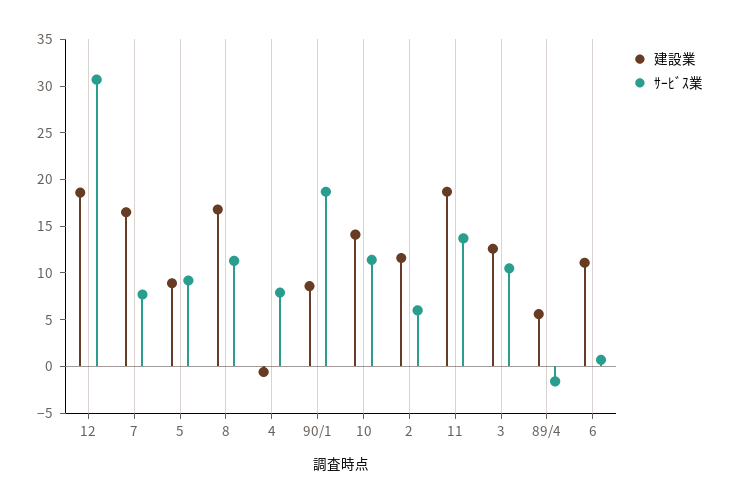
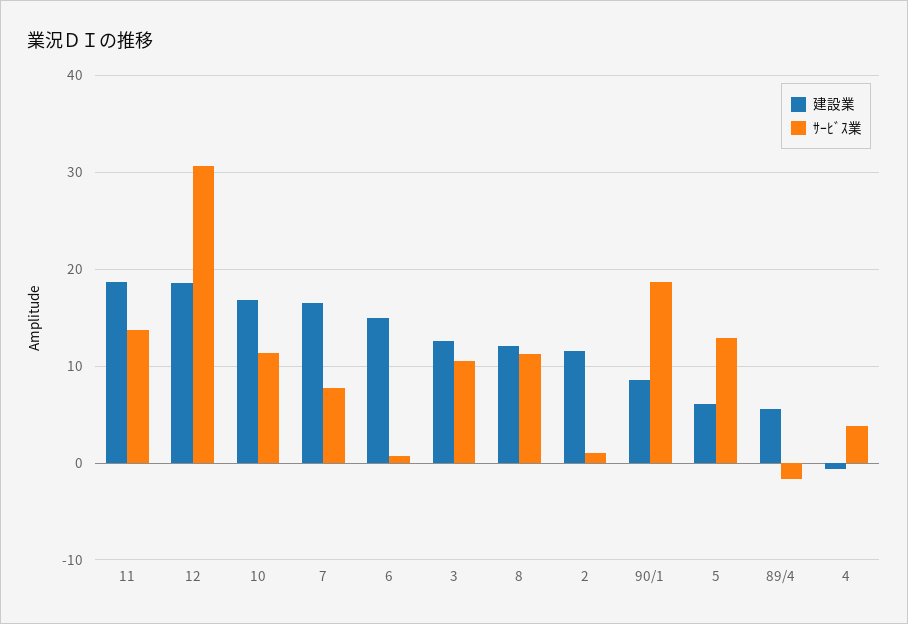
  {
    "建設業": {
      "12": 19,
      "7": 17,
-     "5": 9,
+     "5": 6,
-     "8": 17,
+     "8": 12,
      "4": -1,
      "90/1": 9,
-     "10": 14,
+     "10": 17,
      "2": 12,
      "11": 19,
      "3": 13,
      "89/4": 6,
-     "6": 11
+     "6": 15
    },
    "ｻｰﾋﾞｽ業": {
      "12": 31,
      "7": 8,
-     "5": 9,
+     "5": 13,
      "8": 11,
-     "4": 8,
+     "4": 4,
      "90/1": 19,
      "10": 11,
-     "2": 6,
+     "2": 1,
      "11": 14,
      "3": 11,
      "89/4": -2,
      "6": 1
    }
  }

